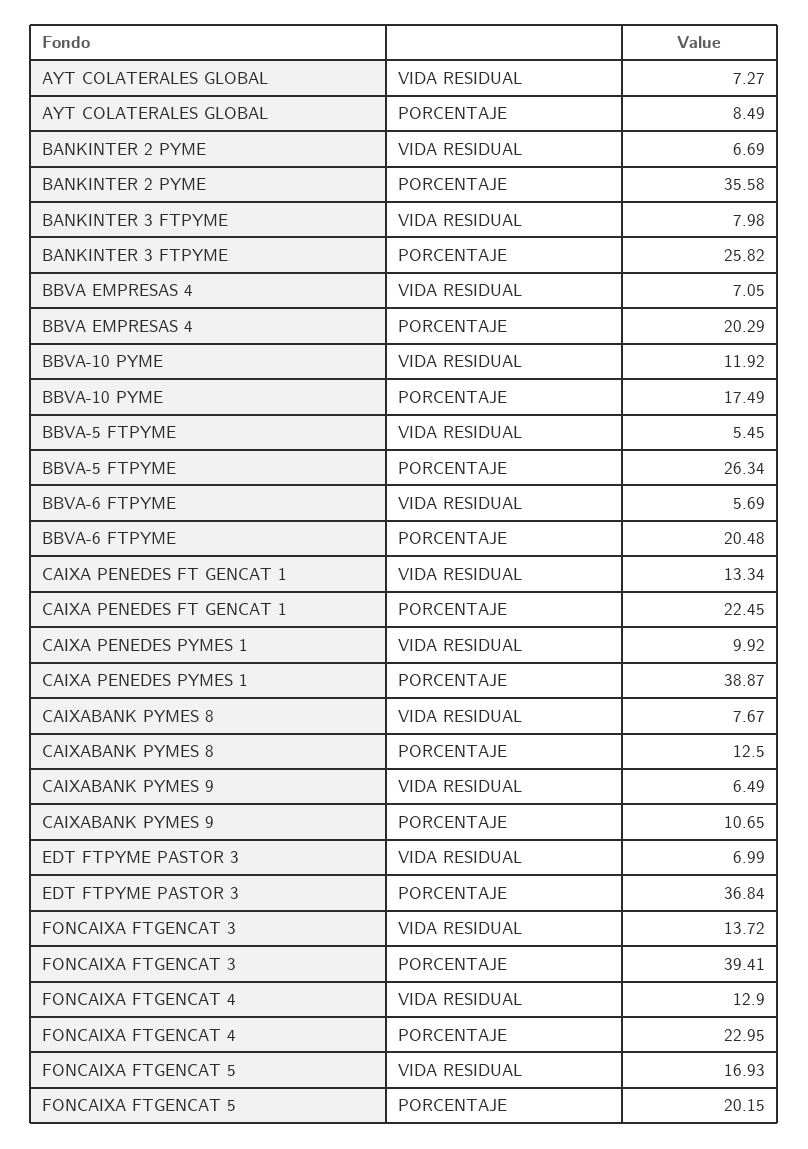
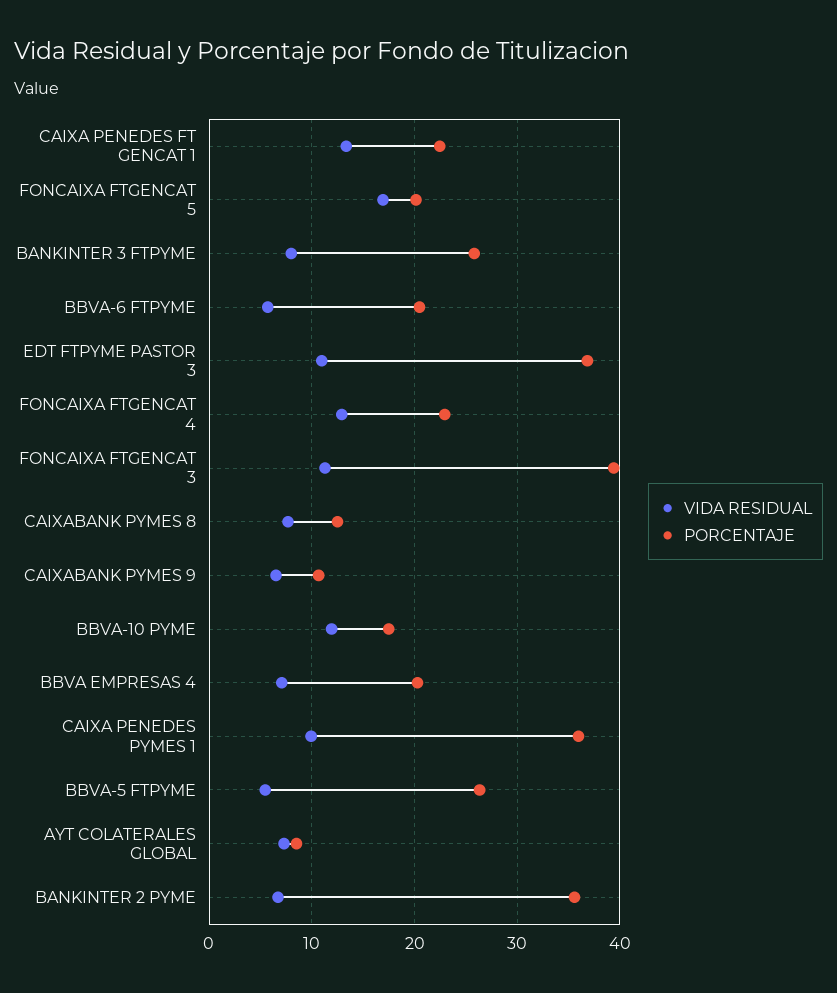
  {
    "VIDA RESIDUAL": {
      "AYT COLATERALES GLOBAL": 7.27,
      "BANKINTER 2 PYME": 6.69,
      "BANKINTER 3 FTPYME": 7.98,
      "BBVA EMPRESAS 4": 7.05,
      "BBVA-10 PYME": 11.92,
      "BBVA-5 FTPYME": 5.45,
      "BBVA-6 FTPYME": 5.69,
      "CAIXA PENEDES FT GENCAT 1": 13.34,
      "CAIXA PENEDES PYMES 1": 9.92,
      "CAIXABANK PYMES 8": 7.67,
      "CAIXABANK PYMES 9": 6.49,
-     "EDT FTPYME PASTOR 3": 6.99,
+     "EDT FTPYME PASTOR 3": 11,
-     "FONCAIXA FTGENCAT 3": 13.72,
+     "FONCAIXA FTGENCAT 3": 11,
      "FONCAIXA FTGENCAT 4": 12.9,
      "FONCAIXA FTGENCAT 5": 16.93
    },
    "PORCENTAJE": {
      "AYT COLATERALES GLOBAL": 8.49,
      "BANKINTER 2 PYME": 35.58,
      "BANKINTER 3 FTPYME": 25.82,
      "BBVA EMPRESAS 4": 20.29,
      "BBVA-10 PYME": 17.49,
      "BBVA-5 FTPYME": 26.34,
      "BBVA-6 FTPYME": 20.48,
      "CAIXA PENEDES FT GENCAT 1": 22.45,
-     "CAIXA PENEDES PYMES 1": 38.87,
+     "CAIXA PENEDES PYMES 1": 36,
      "CAIXABANK PYMES 8": 12.5,
      "CAIXABANK PYMES 9": 10.65,
      "EDT FTPYME PASTOR 3": 36.84,
      "FONCAIXA FTGENCAT 3": 39.41,
      "FONCAIXA FTGENCAT 4": 22.95,
      "FONCAIXA FTGENCAT 5": 20.15
    }
  }

